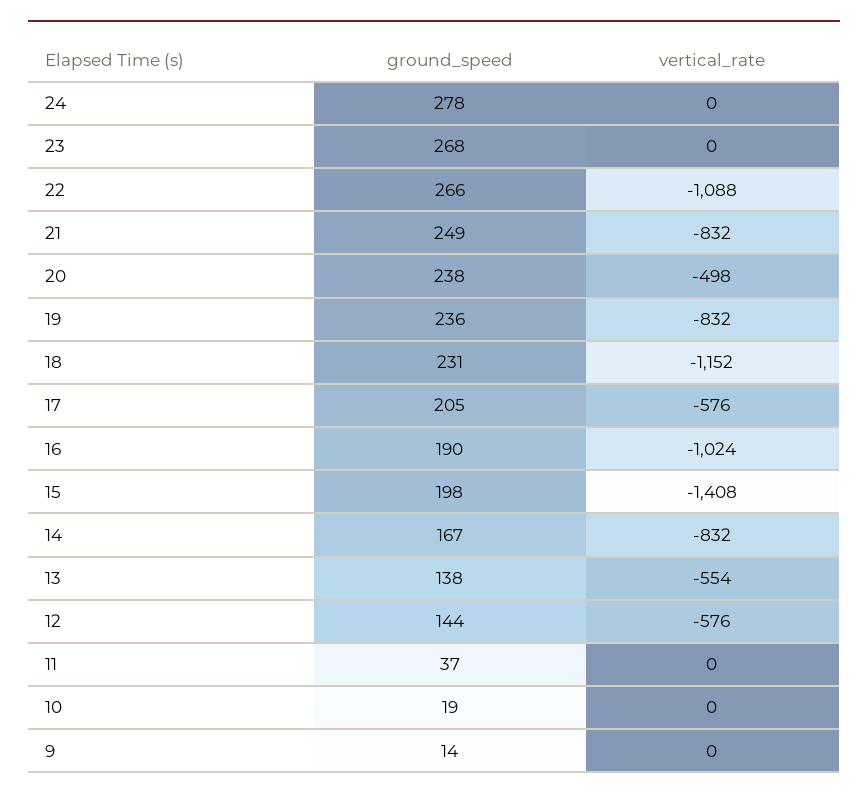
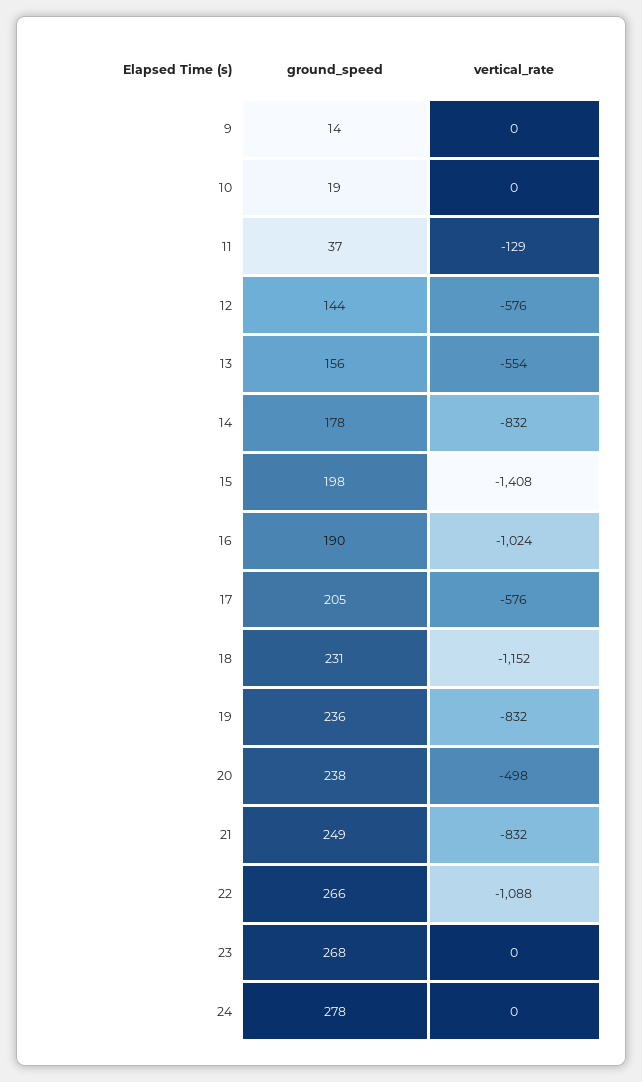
  {
    "ground_speed": {
      "24": 278,
      "23": 268,
      "22": 266,
      "21": 249,
      "20": 238,
      "19": 236,
      "18": 231,
      "17": 205,
      "16": 190,
      "15": 198,
-     "14": 167,
+     "14": 178,
-     "13": 138,
+     "13": 156,
      "12": 144,
      "11": 37,
      "10": 19,
      "9": 14
    },
    "vertical_rate": {
      "24": 0,
      "23": 0,
      "22": -1088,
      "21": -832,
      "20": -498,
      "19": -832,
      "18": -1152,
      "17": -576,
      "16": -1024,
      "15": -1408,
      "14": -832,
      "13": -554,
      "12": -576,
-     "11": 0,
+     "11": -129,
      "10": 0,
      "9": 0
    }
  }

